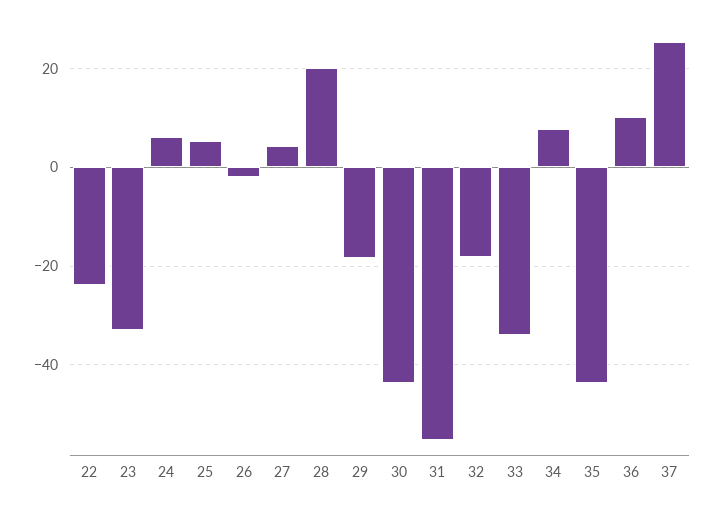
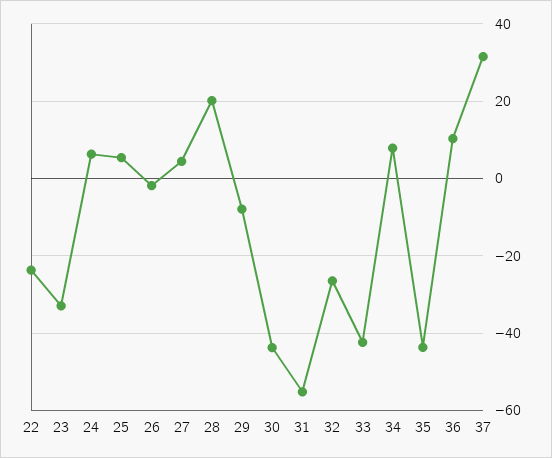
  {
    "22": -24,
    "23": -32,
    "24": 6,
    "25": 6,
    "26": -2,
    "27": 4,
    "28": 20,
-   "29": -18,
+   "29": -8,
    "30": -44,
    "31": -56,
-   "32": -18,
+   "32": -26,
-   "33": -34,
+   "33": -42,
    "34": 8,
    "35": -44,
    "36": 10,
-   "37": 26
+   "37": 32
  }

